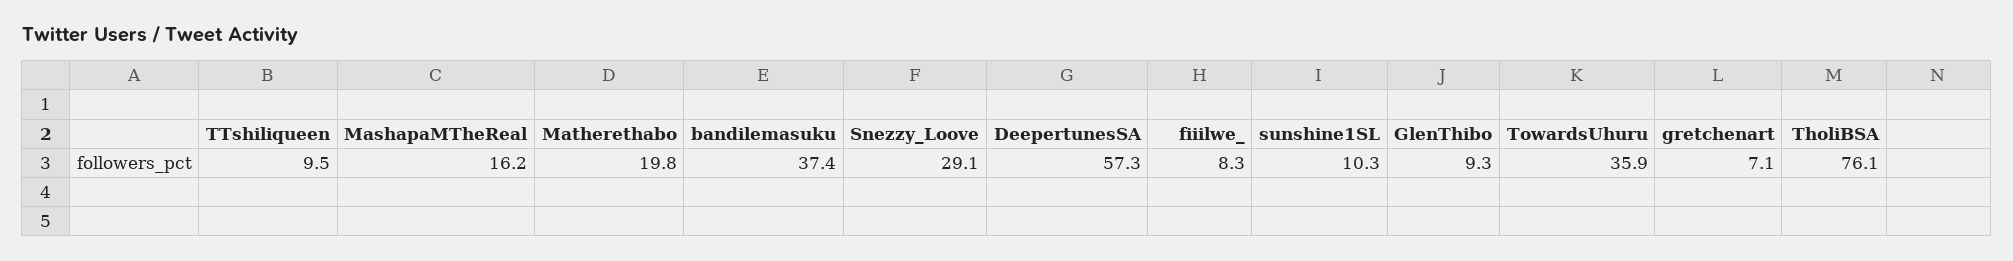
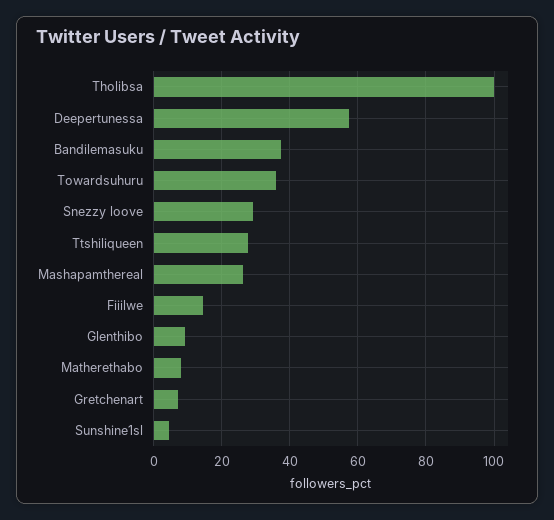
  {
-   "TTshiliqueen": 9.5,
+   "TTshiliqueen": 28,
-   "MashapaMTheReal": 16.2,
+   "MashapaMTheReal": 26,
-   "Matherethabo": 19.8,
+   "Matherethabo": 8,
    "bandilemasuku": 37.4,
    "Snezzy_Loove": 29.1,
    "DeepertunesSA": 57.3,
-   "fiiilwe_": 8.3,
+   "fiiilwe_": 14,
-   "sunshine1SL": 10.3,
+   "sunshine1SL": 4,
    "GlenThibo": 9.3,
    "TowardsUhuru": 35.9,
    "gretchenart": 7.1,
-   "TholiBSA": 76.1
+   "TholiBSA": 100
  }

